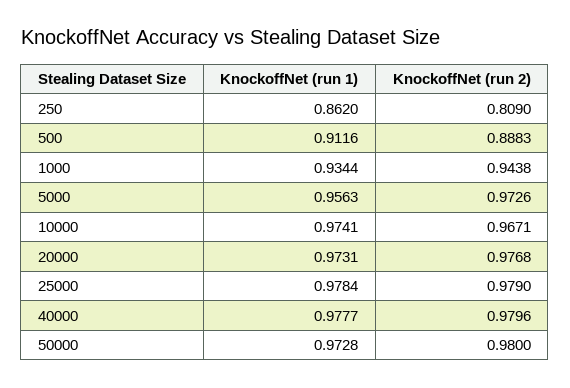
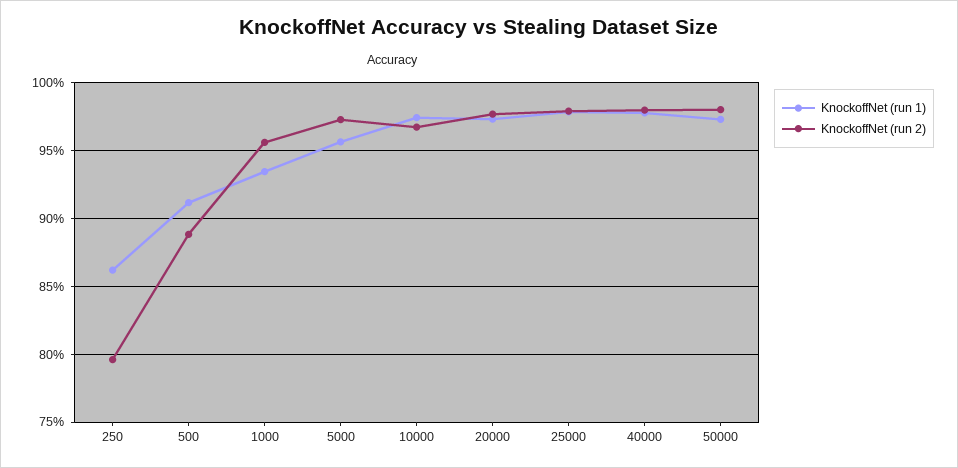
  {
    "KnockoffNet (run 1)": {
      "250": 0.862,
      "500": 0.9116,
      "1000": 0.9344,
      "5000": 0.9563,
      "10000": 0.9741,
      "20000": 0.9731,
      "25000": 0.9784,
      "40000": 0.9777,
      "50000": 0.9728
    },
    "KnockoffNet (run 2)": {
-     "250": 0.809,
+     "250": 0.795,
      "500": 0.8883,
-     "1000": 0.9438,
+     "1000": 0.955,
      "5000": 0.9726,
      "10000": 0.9671,
      "20000": 0.9768,
      "25000": 0.979,
      "40000": 0.9796,
      "50000": 0.98
    }
  }

